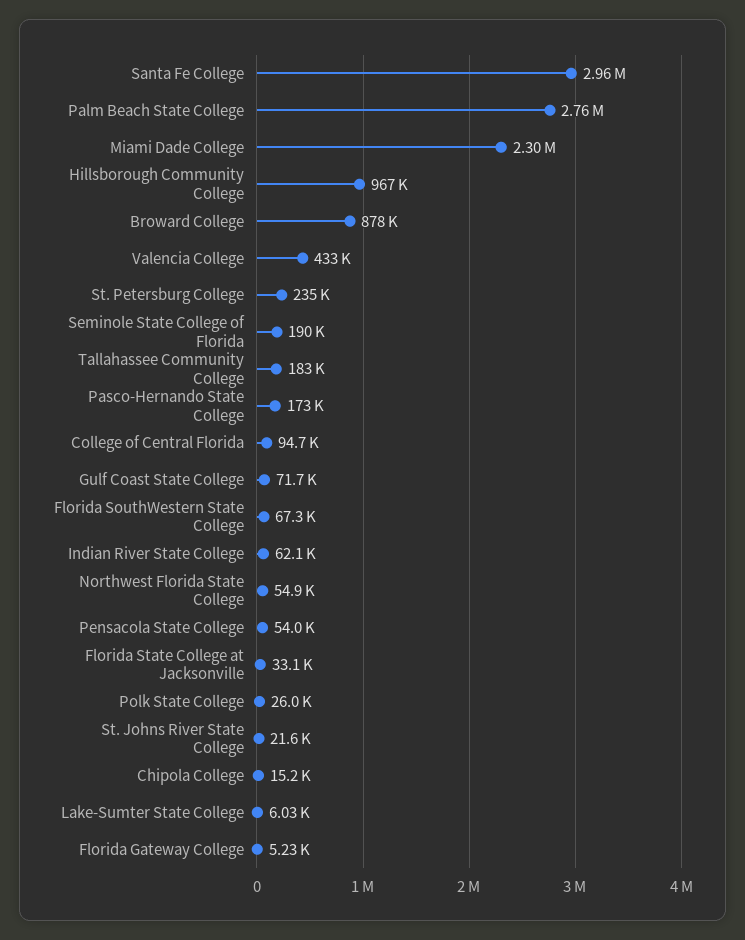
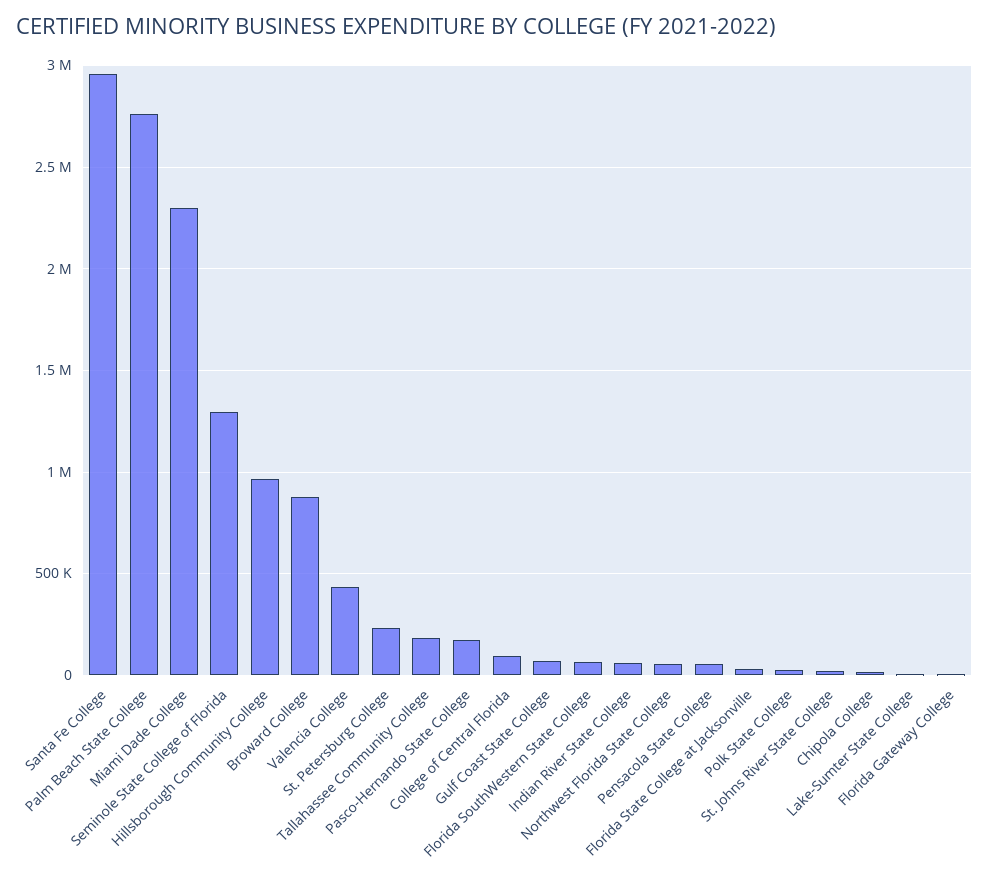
  {
    "Santa Fe College": 2960000,
    "Palm Beach State College": 2760000,
    "Miami Dade College": 2300000,
    "Hillsborough Community College": 967000,
    "Broward College": 878000,
    "Valencia College": 433000,
    "St. Petersburg College": 235000,
-   "Seminole State College of Florida": 190000,
+   "Seminole State College of Florida": 1300000,
    "Tallahassee Community College": 183000,
    "Pasco-Hernando State College": 173000,
    "College of Central Florida": 94700,
    "Gulf Coast State College": 71700,
    "Florida SouthWestern State College": 67300,
    "Indian River State College": 62100,
    "Northwest Florida State College": 54900,
    "Pensacola State College": 54000,
    "Florida State College at Jacksonville": 33100,
    "Polk State College": 26000,
    "St. Johns River State College": 21600,
    "Chipola College": 15200,
    "Lake-Sumter State College": 6030,
    "Florida Gateway College": 5230
  }

